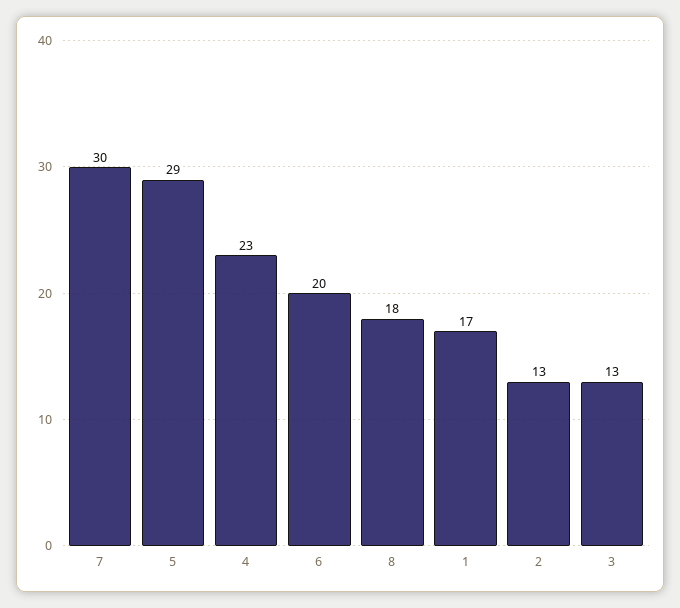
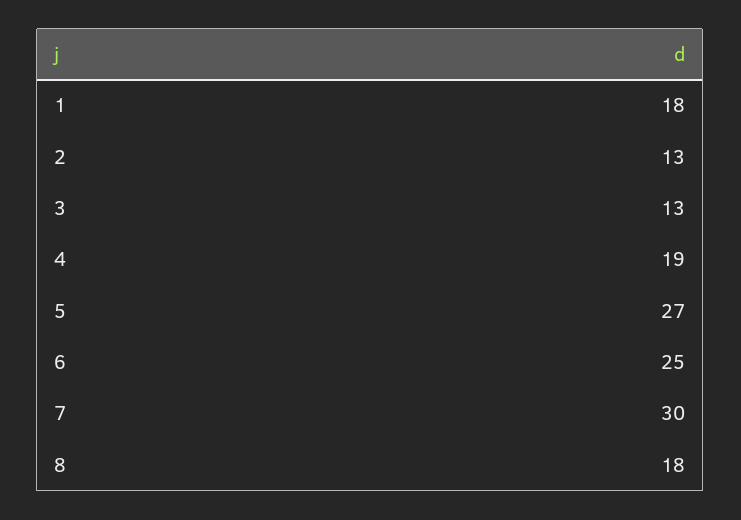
  {
    "7": 30,
-   "5": 29,
+   "5": 27,
-   "4": 23,
+   "4": 19,
-   "6": 20,
+   "6": 25,
    "8": 18,
-   "1": 17,
+   "1": 18,
    "2": 13,
    "3": 13
  }

